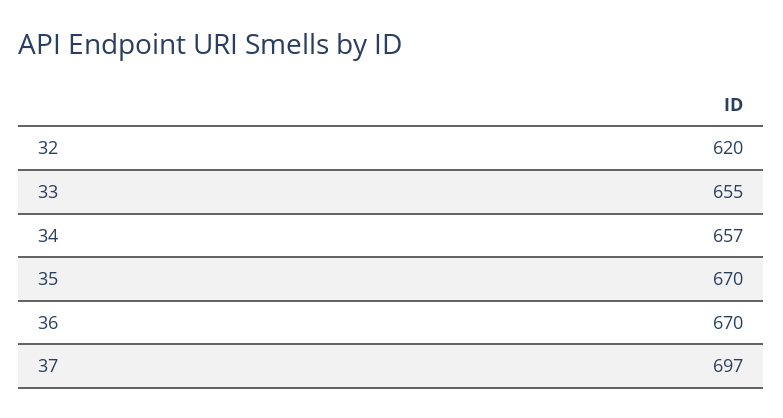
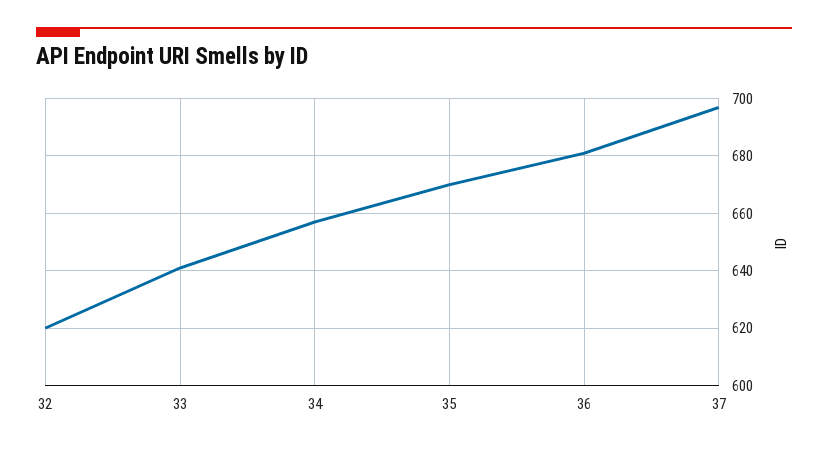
  {
    "32": 620,
-   "33": 655,
+   "33": 640,
    "34": 657,
    "35": 670,
-   "36": 670,
+   "36": 680,
    "37": 697
  }

